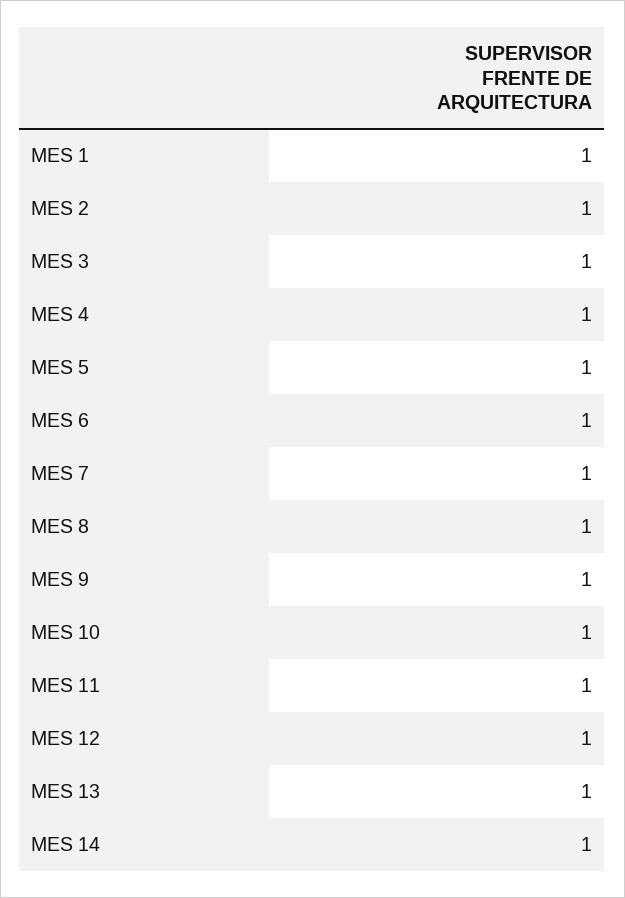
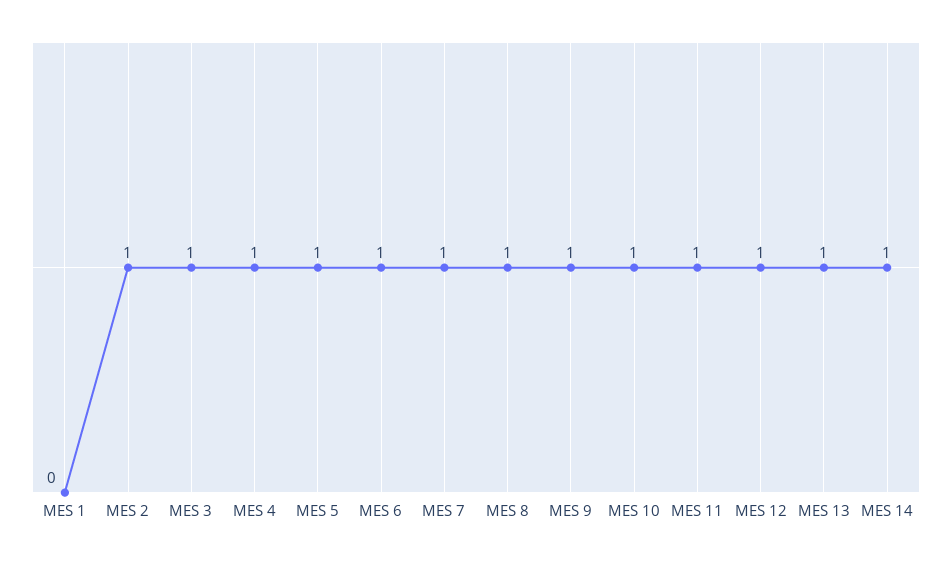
  {
-   "MES 1": 1,
+   "MES 1": 0,
    "MES 2": 1,
    "MES 3": 1,
    "MES 4": 1,
    "MES 5": 1,
    "MES 6": 1,
    "MES 7": 1,
    "MES 8": 1,
    "MES 9": 1,
    "MES 10": 1,
    "MES 11": 1,
    "MES 12": 1,
    "MES 13": 1,
    "MES 14": 1
  }

